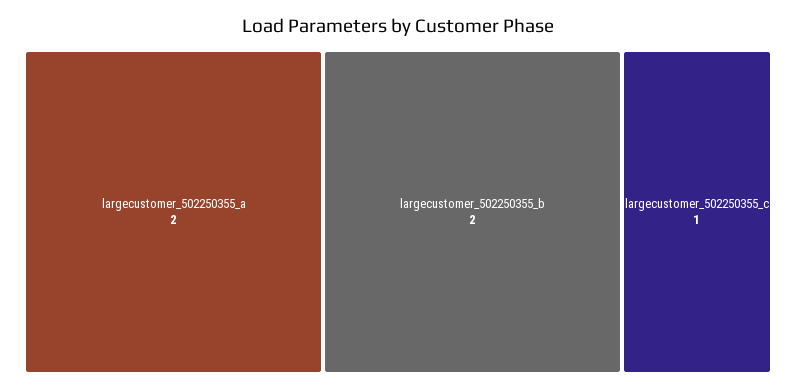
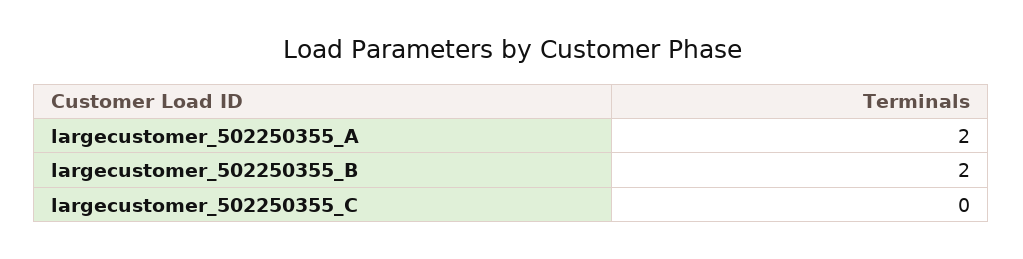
  {
    "largecustomer_502250355_a": 2,
    "largecustomer_502250355_b": 2,
-   "largecustomer_502250355_c": 1
+   "largecustomer_502250355_c": 0
  }

